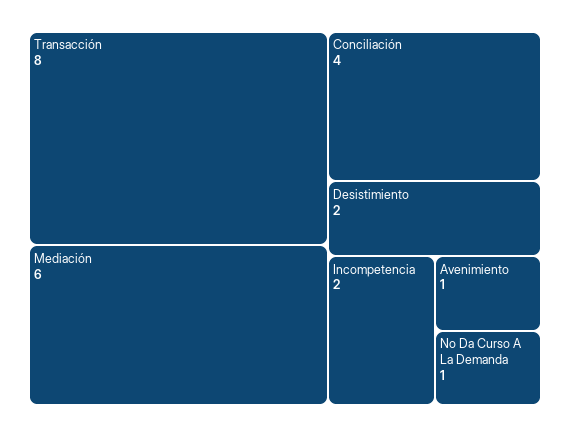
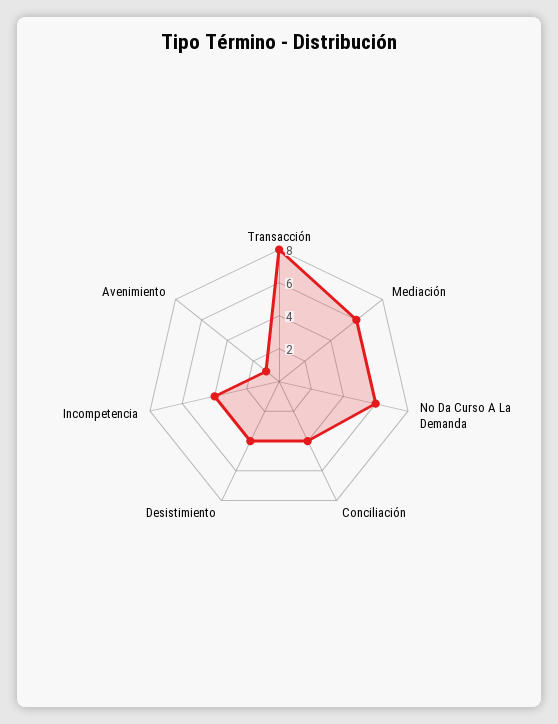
  {
    "Transacción": 8,
    "Mediación": 6,
    "Conciliación": 4,
-   "Desistimiento": 2,
+   "Desistimiento": 4,
-   "Incompetencia": 2,
+   "Incompetencia": 4,
    "Avenimiento": 1,
-   "No Da Curso A La Demanda": 1
+   "No Da Curso A La Demanda": 6
  }

